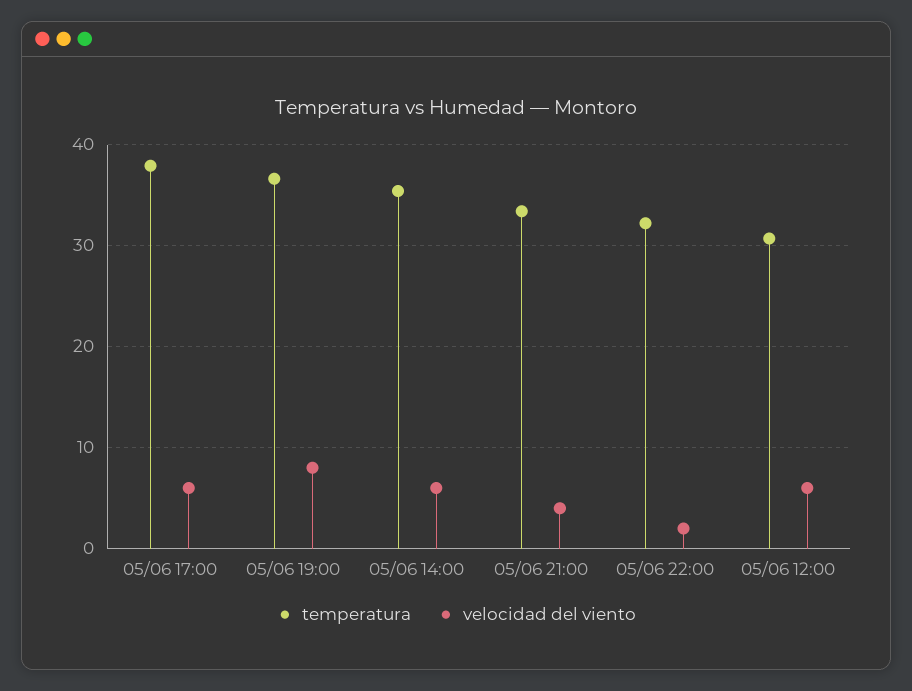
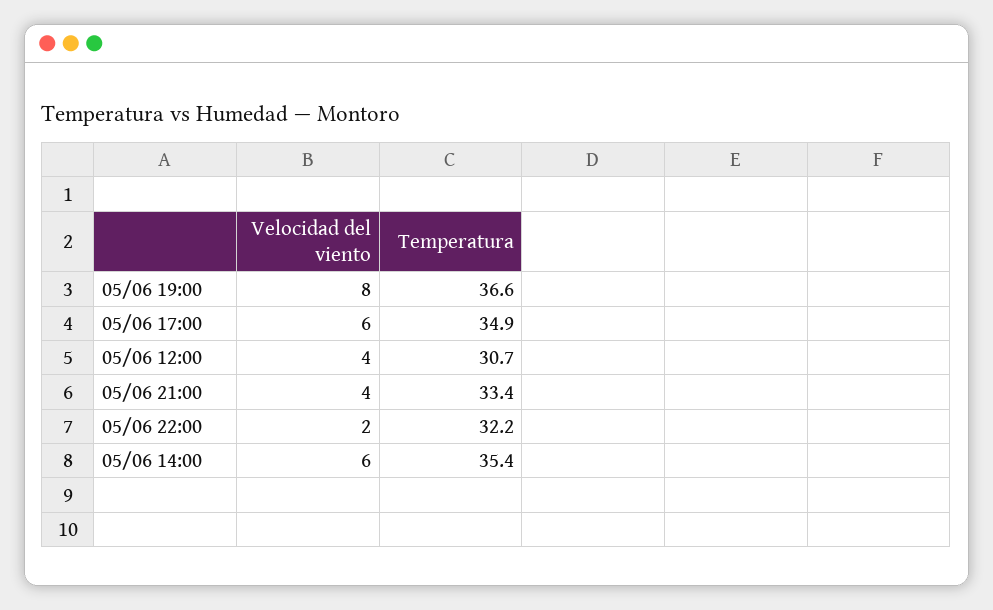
  {
    "temperatura": {
-     "05/06 17:00": 38,
+     "05/06 17:00": 34.9,
      "05/06 19:00": 36.6,
      "05/06 14:00": 35.4,
      "05/06 21:00": 33.4,
      "05/06 22:00": 32.2,
      "05/06 12:00": 30.7
    },
    "velocidad del viento": {
      "05/06 17:00": 6,
      "05/06 19:00": 8,
      "05/06 14:00": 6,
      "05/06 21:00": 4,
      "05/06 22:00": 2,
-     "05/06 12:00": 6
+     "05/06 12:00": 4
    }
  }

